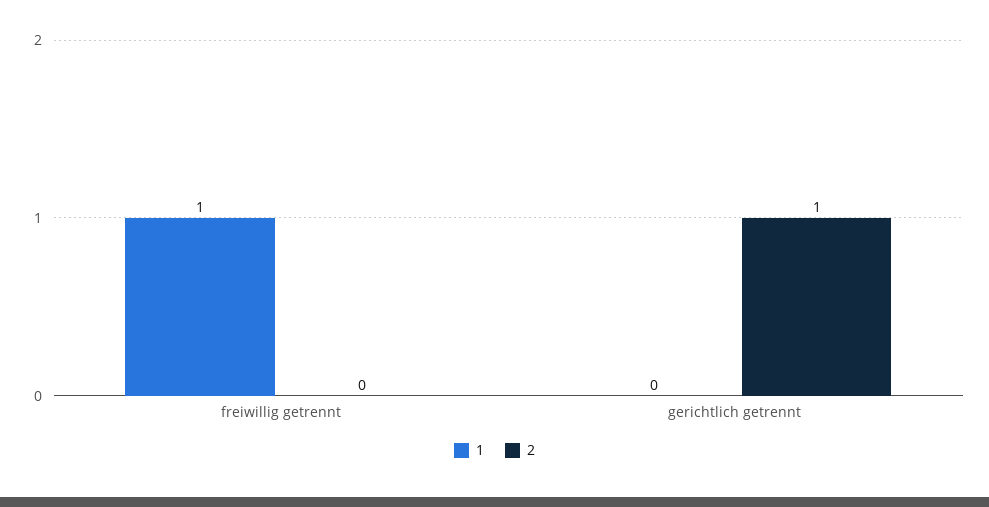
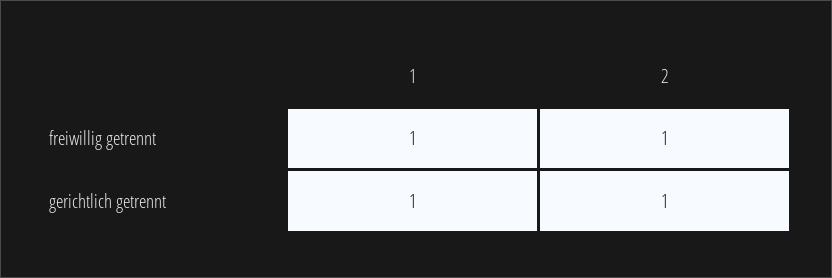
  {
    "1": {
      "freiwillig getrennt": 1,
-     "gerichtlich getrennt": 0
+     "gerichtlich getrennt": 1
    },
    "2": {
-     "freiwillig getrennt": 0,
+     "freiwillig getrennt": 1,
      "gerichtlich getrennt": 1
    }
  }

